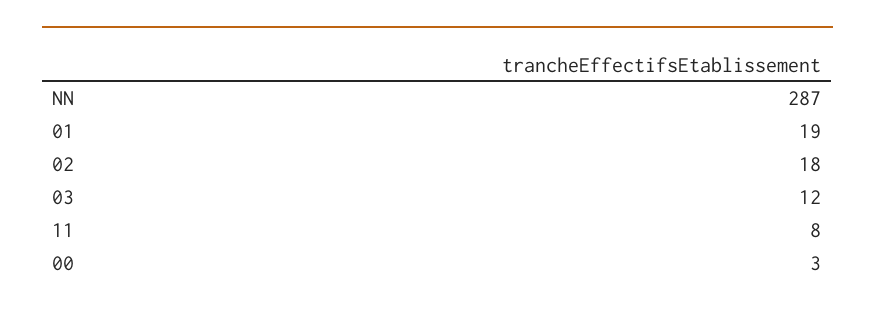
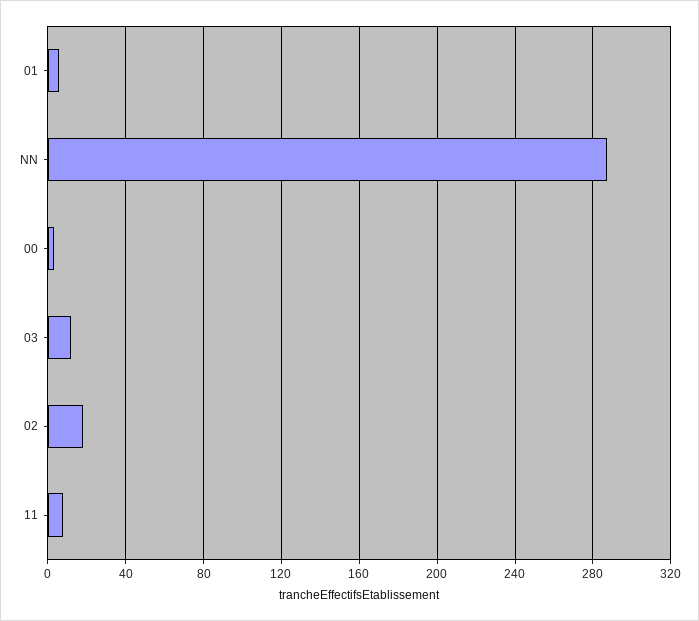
  {
    "NN": 287,
-   "01": 19,
+   "01": 5,
    "02": 18,
    "03": 12,
    "11": 8,
    "00": 3
  }

